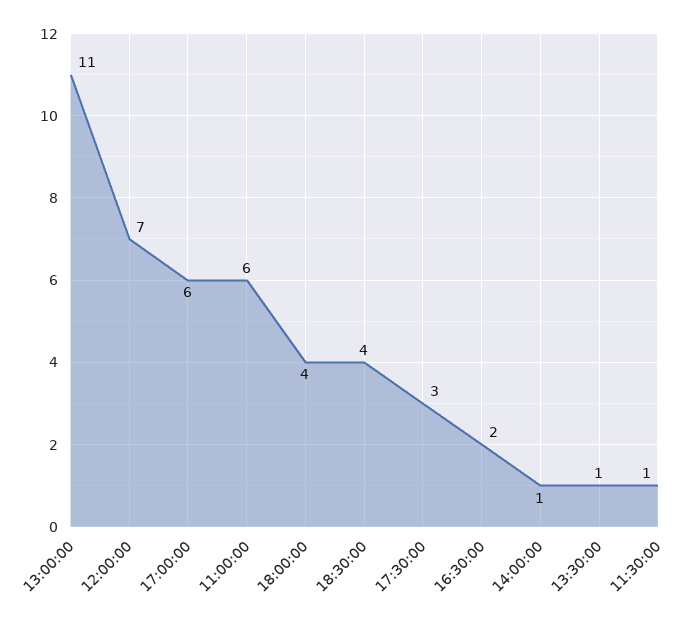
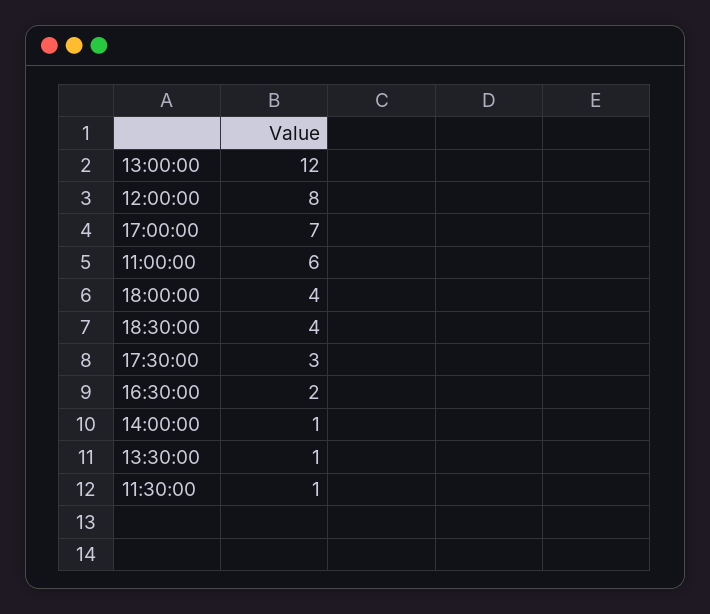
  {
-   "13:00:00": 11,
+   "13:00:00": 12,
-   "12:00:00": 7,
+   "12:00:00": 8,
-   "17:00:00": 6,
+   "17:00:00": 7,
    "11:00:00": 6,
    "18:00:00": 4,
    "18:30:00": 4,
    "17:30:00": 3,
    "16:30:00": 2,
    "14:00:00": 1,
    "13:30:00": 1,
    "11:30:00": 1
  }

